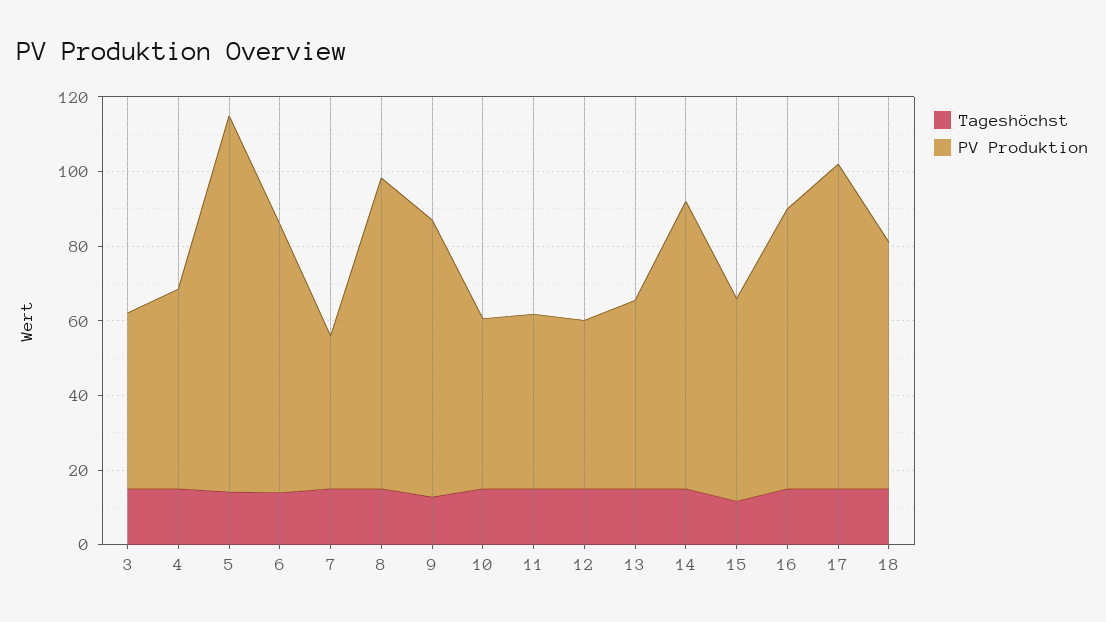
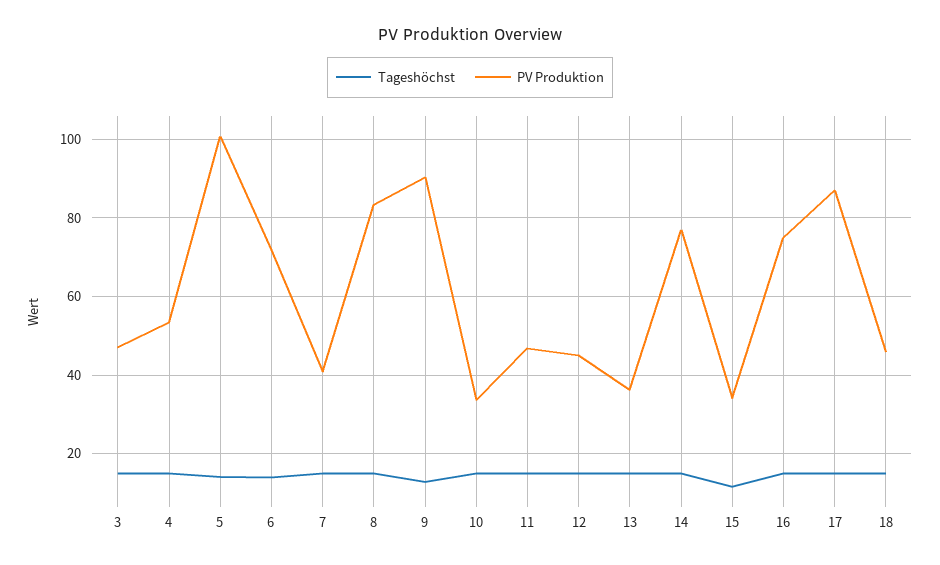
  {
    "Tageshöchst": {
      "3": 16,
      "4": 16,
      "5": 14,
      "6": 14,
      "7": 16,
      "8": 16,
      "9": 12,
      "10": 16,
      "11": 16,
      "12": 16,
      "13": 16,
      "14": 16,
      "15": 12,
      "16": 16,
      "17": 16,
      "18": 16
    },
    "PV Produktion": {
      "3": 48,
      "4": 54,
      "5": 100,
      "6": 72,
      "7": 40,
      "8": 84,
-     "9": 75,
+     "9": 90,
-     "10": 45,
+     "10": 34,
      "11": 46,
      "12": 46,
-     "13": 50,
+     "13": 36,
      "14": 78,
-     "15": 55,
+     "15": 34,
      "16": 76,
      "17": 88,
-     "18": 65
+     "18": 46
    }
  }

